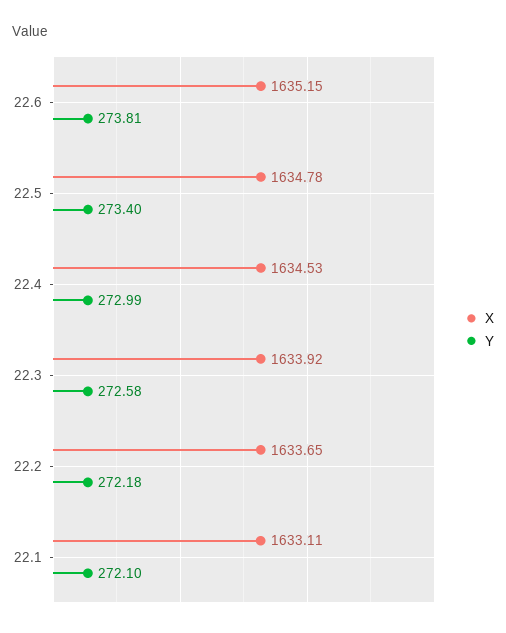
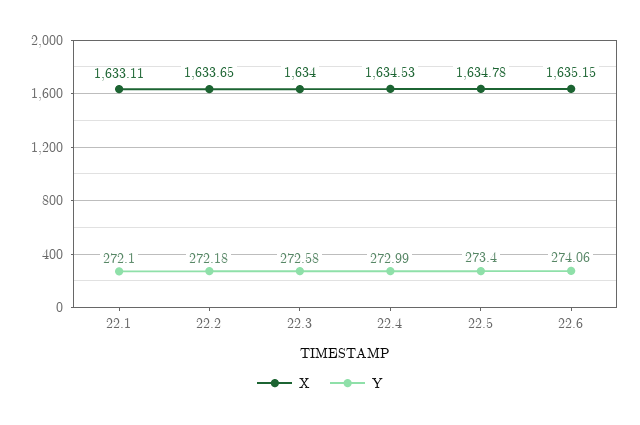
  {
    "X": {
      "22.6": 1635.15,
      "22.5": 1634.78,
      "22.4": 1634.53,
-     "22.3": 1633.92,
+     "22.3": 1634,
      "22.2": 1633.65,
      "22.1": 1633.11
    },
    "Y": {
-     "22.6": 273.81,
+     "22.6": 274.06,
      "22.5": 273.4,
      "22.4": 272.99,
      "22.3": 272.58,
      "22.2": 272.18,
      "22.1": 272.1
    }
  }

